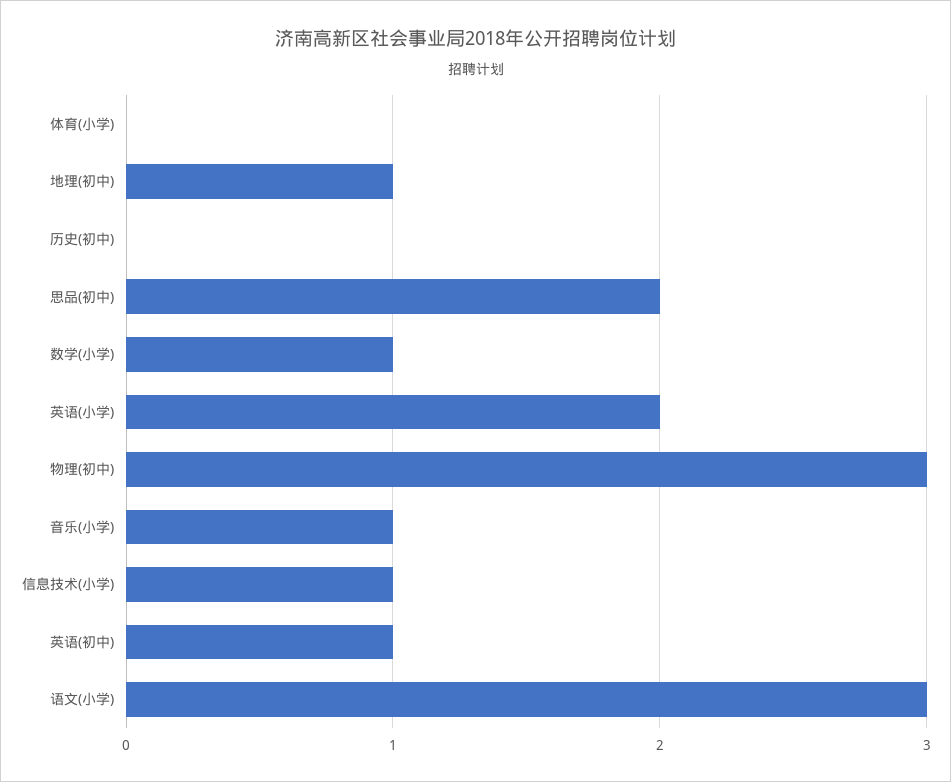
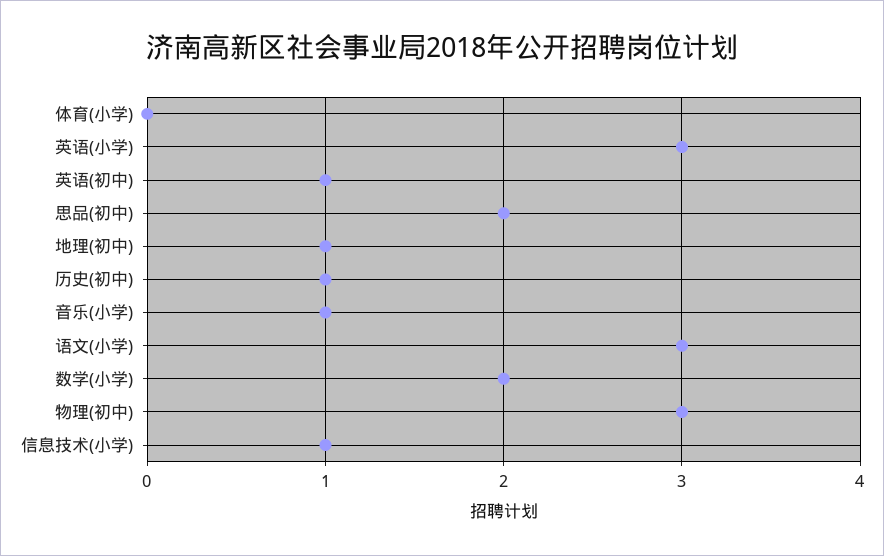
  {
    "体育(小学)": 0,
    "地理(初中)": 1,
-   "历史(初中)": 0,
+   "历史(初中)": 1,
    "思品(初中)": 2,
-   "数学(小学)": 1,
+   "数学(小学)": 2,
-   "英语(小学)": 2,
+   "英语(小学)": 3,
    "物理(初中)": 3,
    "音乐(小学)": 1,
    "信息技术(小学)": 1,
    "英语(初中)": 1,
    "语文(小学)": 3
  }

